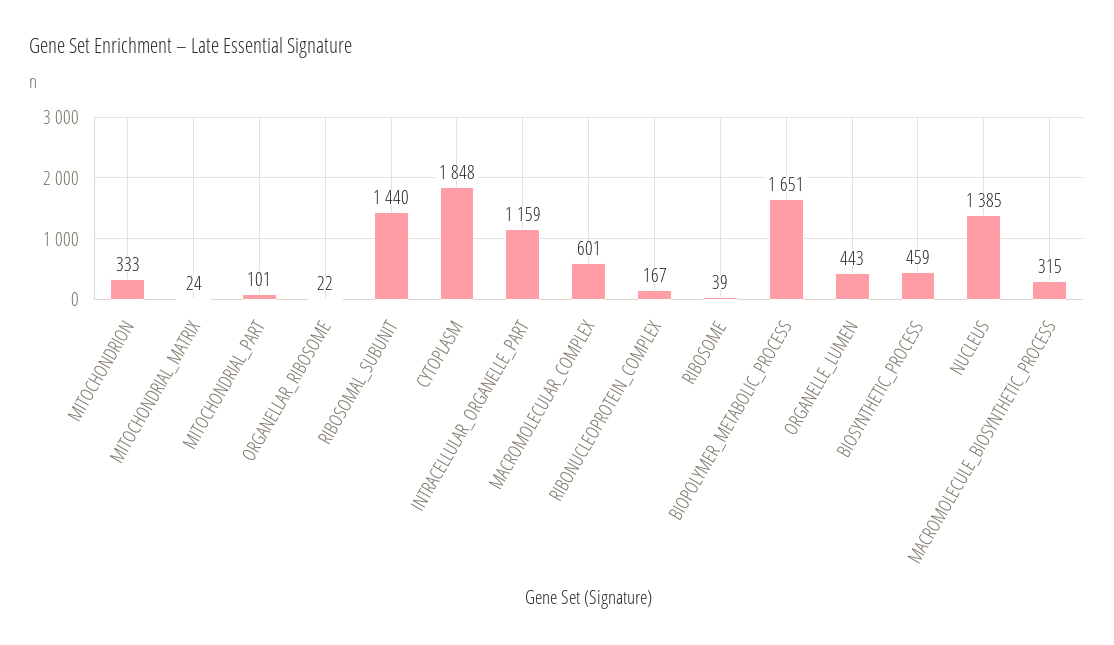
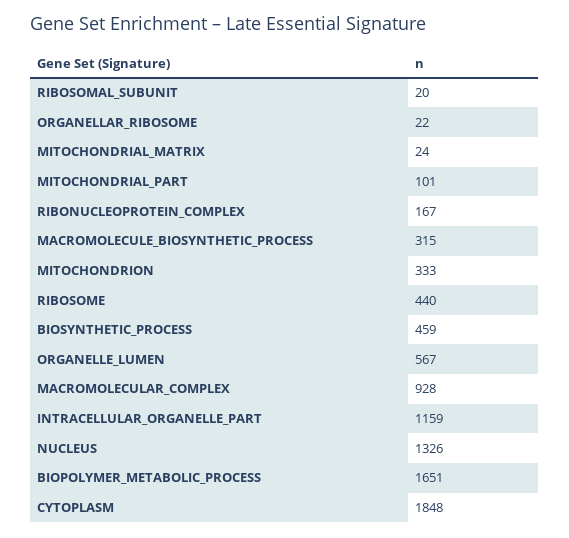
  {
    "MITOCHONDRION": 333,
    "MITOCHONDRIAL_MATRIX": 24,
    "MITOCHONDRIAL_PART": 101,
    "ORGANELLAR_RIBOSOME": 22,
-   "RIBOSOMAL_SUBUNIT": 1440,
+   "RIBOSOMAL_SUBUNIT": 20,
    "CYTOPLASM": 1848,
    "INTRACELLULAR_ORGANELLE_PART": 1159,
-   "MACROMOLECULAR_COMPLEX": 601,
+   "MACROMOLECULAR_COMPLEX": 928,
    "RIBONUCLEOPROTEIN_COMPLEX": 167,
-   "RIBOSOME": 39,
+   "RIBOSOME": 440,
    "BIOPOLYMER_METABOLIC_PROCESS": 1651,
-   "ORGANELLE_LUMEN": 443,
+   "ORGANELLE_LUMEN": 567,
    "BIOSYNTHETIC_PROCESS": 459,
-   "NUCLEUS": 1385,
+   "NUCLEUS": 1326,
    "MACROMOLECULE_BIOSYNTHETIC_PROCESS": 315
  }

